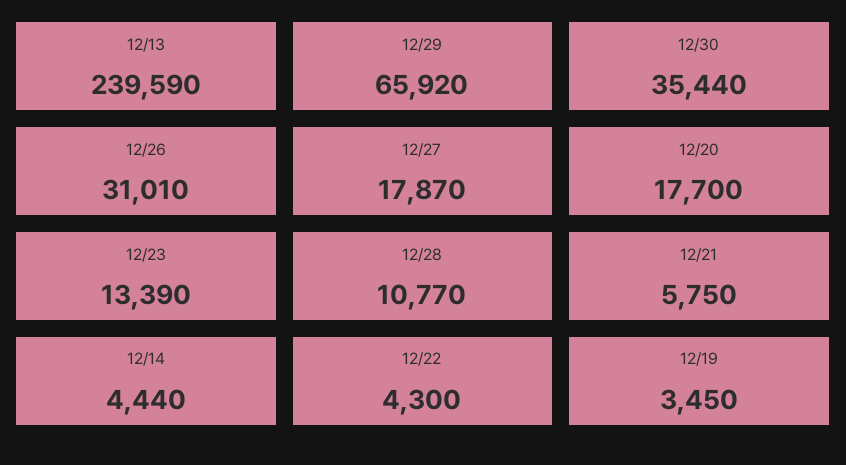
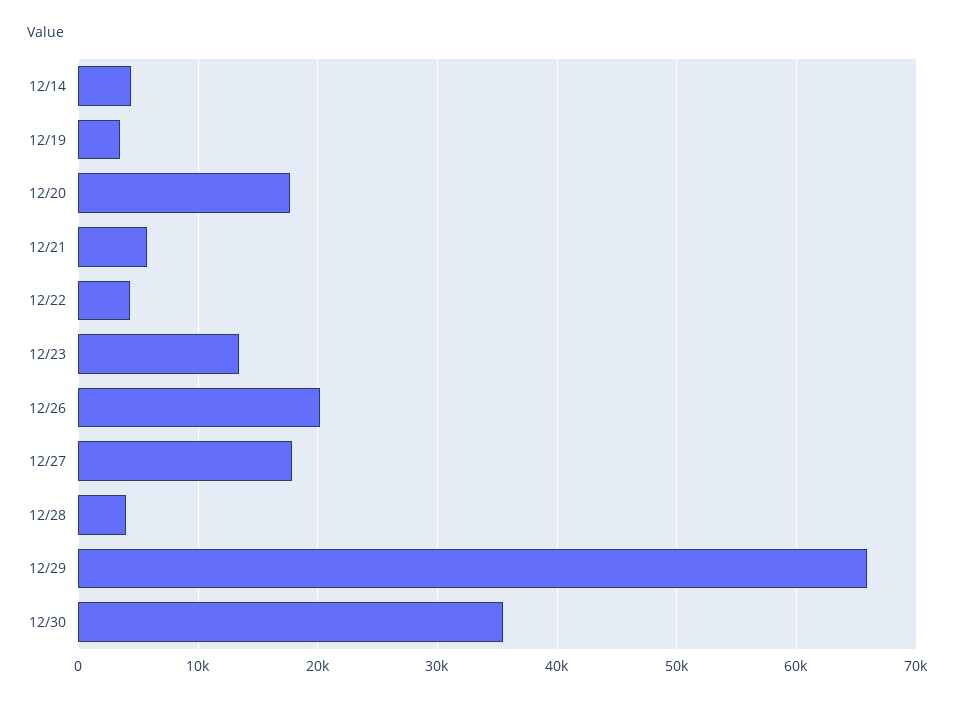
  {
-   "12/13": 239590,
    "12/29": 65920,
    "12/30": 35440,
-   "12/26": 31010,
+   "12/26": 20000,
    "12/27": 17870,
    "12/20": 17700,
    "12/23": 13390,
-   "12/28": 10770,
+   "12/28": 4000,
    "12/21": 5750,
    "12/14": 4440,
    "12/22": 4300,
    "12/19": 3450
  }

